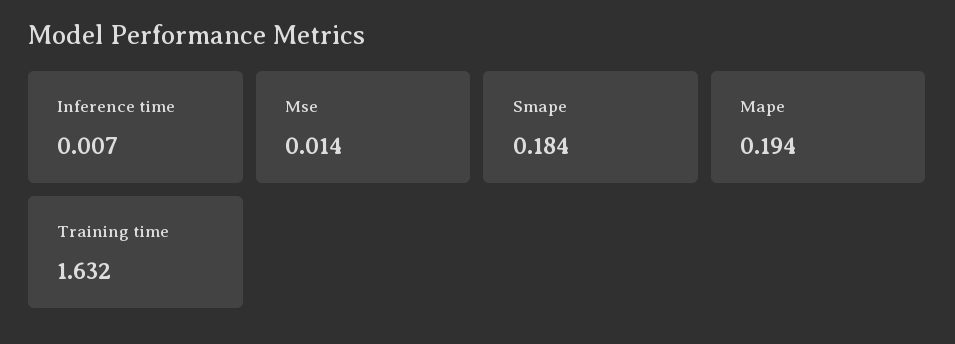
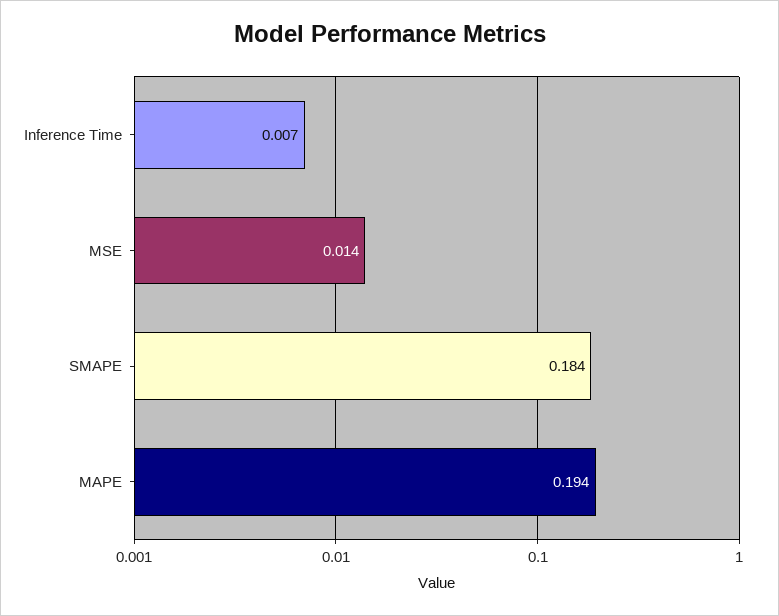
  {
    "Inference time": 0.007,
    "Mse": 0.014,
    "Smape": 0.184,
-   "Mape": 0.194,
+   "Mape": 0.194
-   "Training time": 1.632
  }

